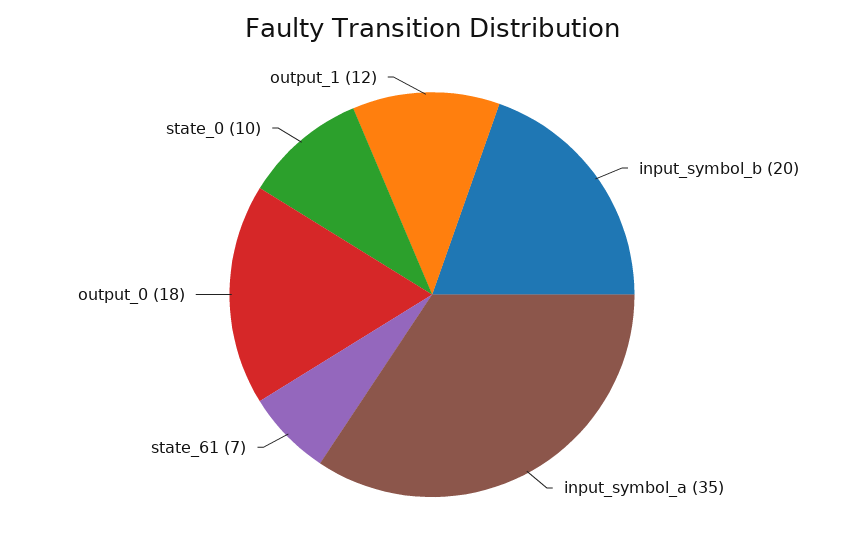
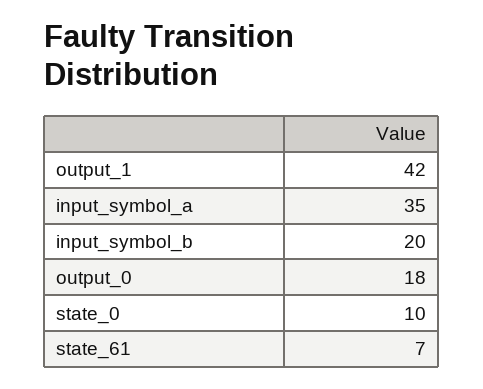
  {
    "input_symbol_b": 20,
    "input_symbol_a": 35,
    "state_61": 7,
    "output_0": 18,
    "state_0": 10,
-   "output_1": 12
+   "output_1": 42
  }

